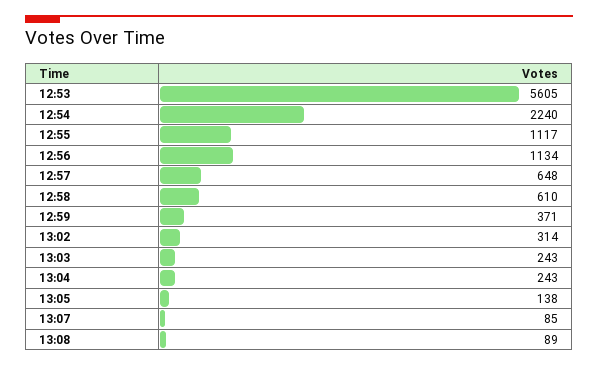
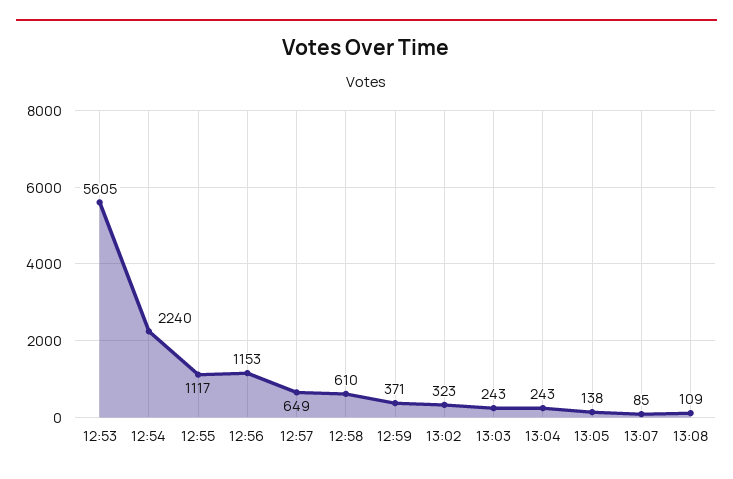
  {
    "12:53": 5605,
    "12:54": 2240,
    "12:55": 1117,
-   "12:56": 1134,
+   "12:56": 1153,
-   "12:57": 648,
+   "12:57": 649,
    "12:58": 610,
    "12:59": 371,
-   "13:02": 314,
+   "13:02": 323,
    "13:03": 243,
    "13:04": 243,
    "13:05": 138,
    "13:07": 85,
-   "13:08": 89
+   "13:08": 109
  }

